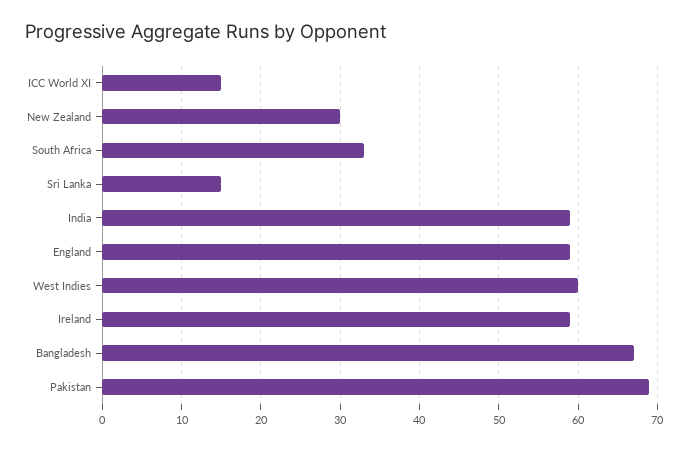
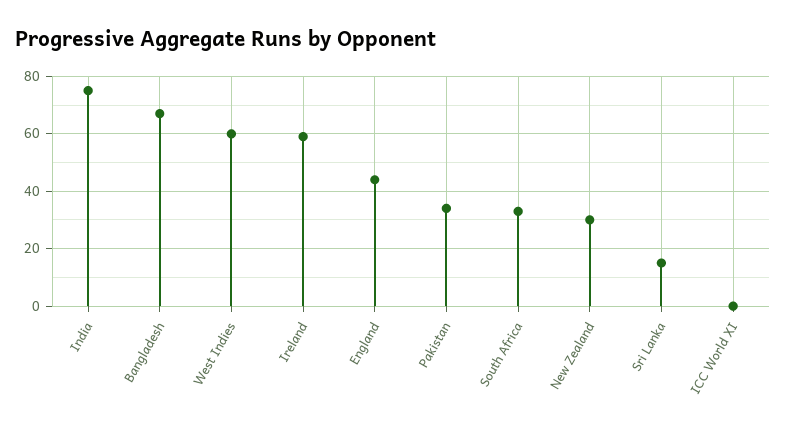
  {
-   "ICC World XI": 15,
+   "ICC World XI": 0,
    "New Zealand": 30,
    "South Africa": 33,
    "Sri Lanka": 15,
-   "India": 59,
+   "India": 75,
-   "England": 59,
+   "England": 45,
    "West Indies": 60,
    "Ireland": 59,
    "Bangladesh": 67,
-   "Pakistan": 69
+   "Pakistan": 35
  }

